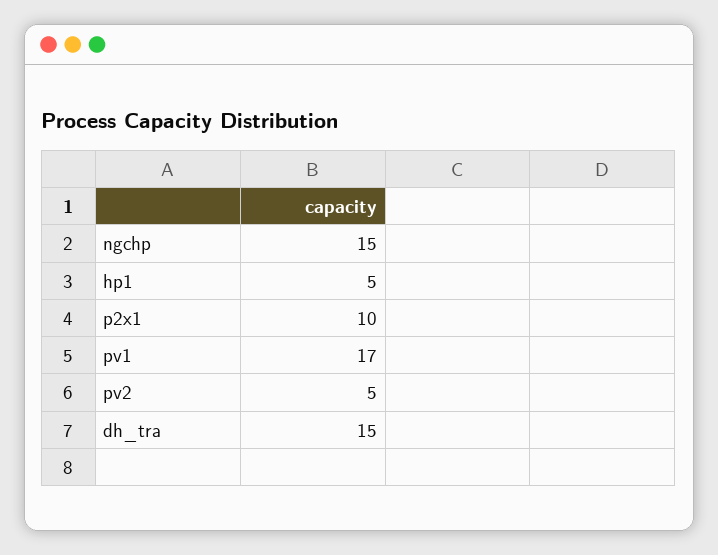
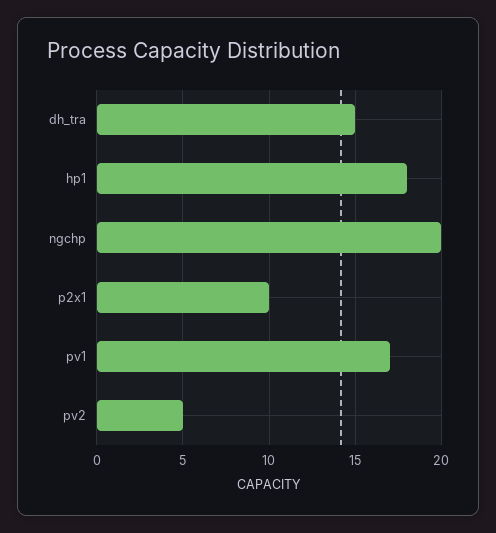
  {
-   "ngchp": 15,
+   "ngchp": 20,
-   "hp1": 5,
+   "hp1": 18,
    "p2x1": 10,
    "pv1": 17,
    "pv2": 5,
    "dh_tra": 15
  }

